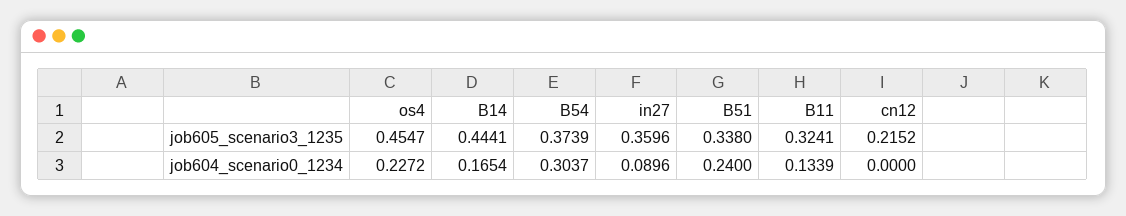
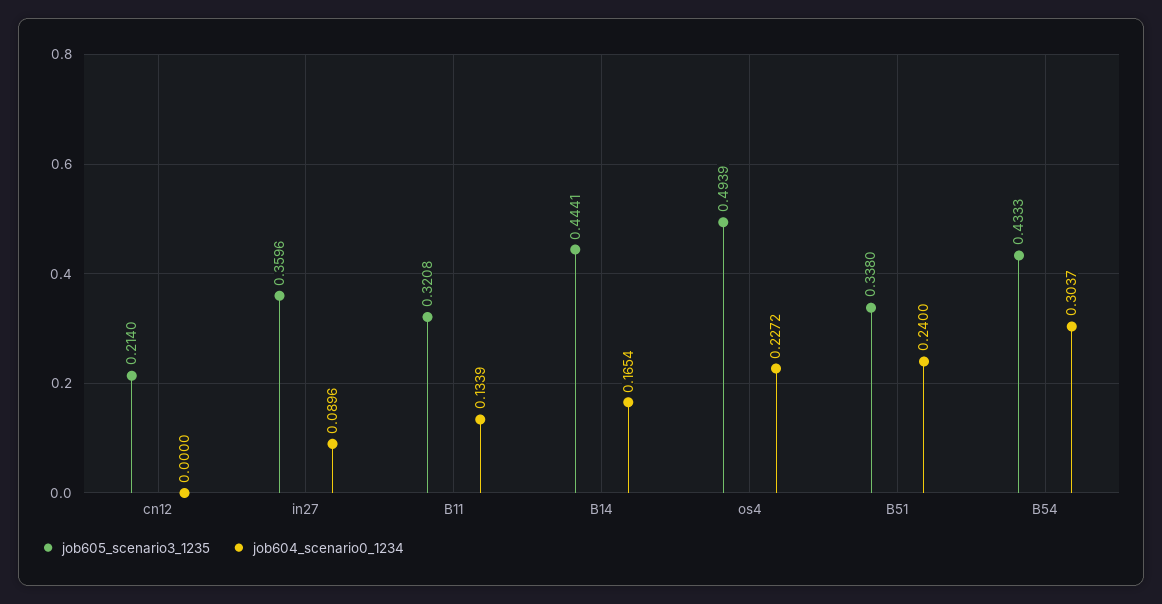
  {
    "job605_scenario3_1235": {
-     "os4": 0.4547,
+     "os4": 0.4939,
      "B14": 0.4441,
-     "B54": 0.3739,
+     "B54": 0.4333,
      "in27": 0.3596,
      "B51": 0.338,
-     "B11": 0.3241,
+     "B11": 0.3208,
-     "cn12": 0.2152
+     "cn12": 0.214
    },
    "job604_scenario0_1234": {
      "os4": 0.2272,
      "B14": 0.1654,
      "B54": 0.3037,
      "in27": 0.0896,
      "B51": 0.24,
      "B11": 0.1339,
      "cn12": 0
    }
  }

